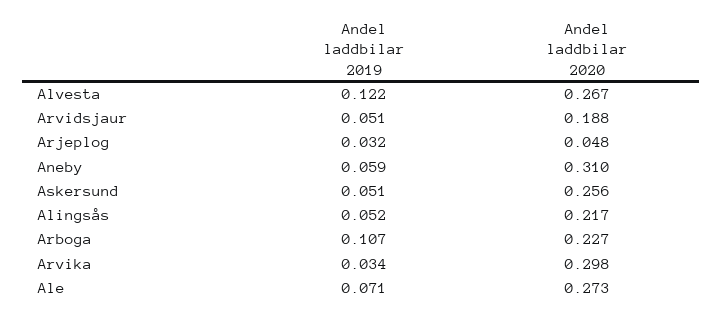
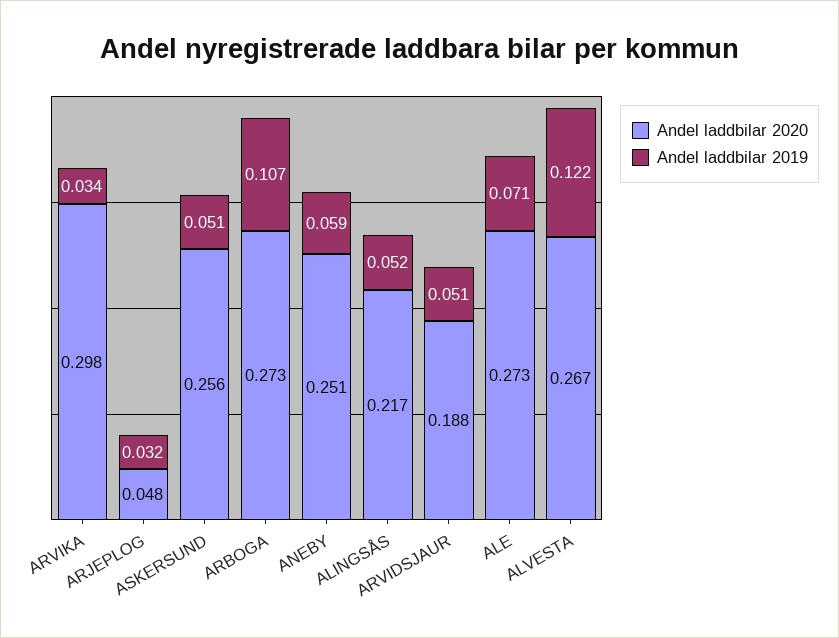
  {
    "Andel laddbilar 2019": {
      "Alvesta": 0.122,
      "Arvidsjaur": 0.051,
      "Arjeplog": 0.032,
      "Aneby": 0.059,
      "Askersund": 0.051,
      "Alingsås": 0.052,
      "Arboga": 0.107,
      "Arvika": 0.034,
      "Ale": 0.071
    },
    "Andel laddbilar 2020": {
      "Alvesta": 0.267,
      "Arvidsjaur": 0.188,
      "Arjeplog": 0.048,
-     "Aneby": 0.31,
+     "Aneby": 0.251,
      "Askersund": 0.256,
      "Alingsås": 0.217,
-     "Arboga": 0.227,
+     "Arboga": 0.273,
      "Arvika": 0.298,
      "Ale": 0.273
    }
  }

